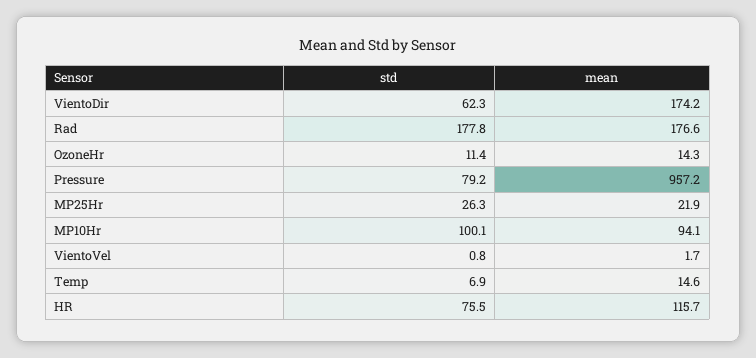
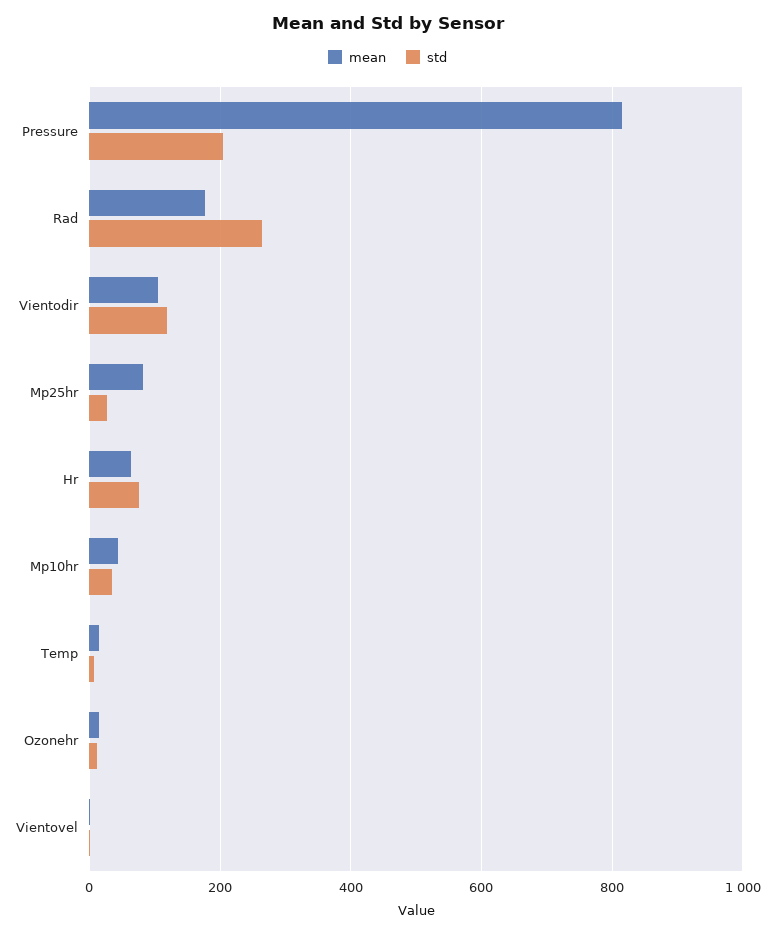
  {
    "std": {
-     "VientoDir": 62.3,
+     "VientoDir": 120,
-     "Rad": 177.8,
+     "Rad": 260,
      "OzoneHr": 11.4,
-     "Pressure": 79.2,
+     "Pressure": 200,
      "MP25Hr": 26.3,
-     "MP10Hr": 100.1,
+     "MP10Hr": 40,
      "VientoVel": 0.8,
      "Temp": 6.9,
      "HR": 75.5
    },
    "mean": {
-     "VientoDir": 174.2,
+     "VientoDir": 100,
      "Rad": 176.6,
      "OzoneHr": 14.3,
-     "Pressure": 957.2,
+     "Pressure": 820,
-     "MP25Hr": 21.9,
+     "MP25Hr": 80,
-     "MP10Hr": 94.1,
+     "MP10Hr": 40,
      "VientoVel": 1.7,
      "Temp": 14.6,
-     "HR": 115.7
+     "HR": 60
    }
  }

